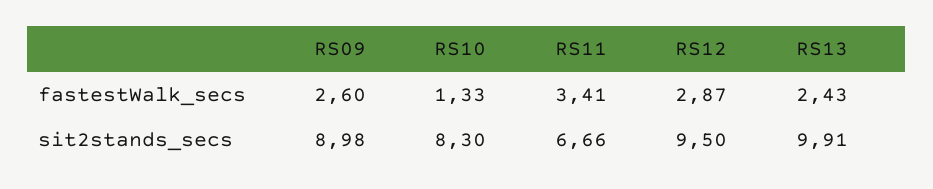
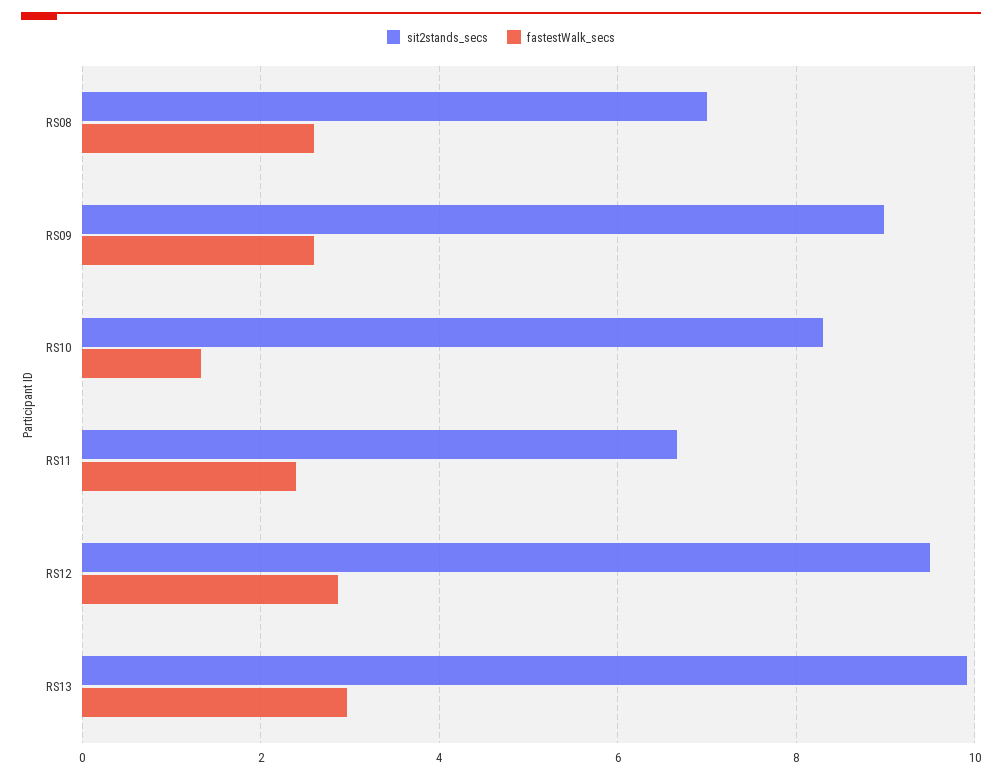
  {
    "fastestWalk_secs": {
      "RS09": 2.6,
      "RS10": 1.33,
-     "RS11": 3.41,
+     "RS11": 2.4,
      "RS12": 2.87,
-     "RS13": 2.43
+     "RS13": 3,
+     "RS08": 2.6
    },
    "sit2stands_secs": {
      "RS09": 8.98,
      "RS10": 8.3,
      "RS11": 6.66,
      "RS12": 9.5,
-     "RS13": 9.91
+     "RS13": 9.91,
+     "RS08": 7
    }
  }

